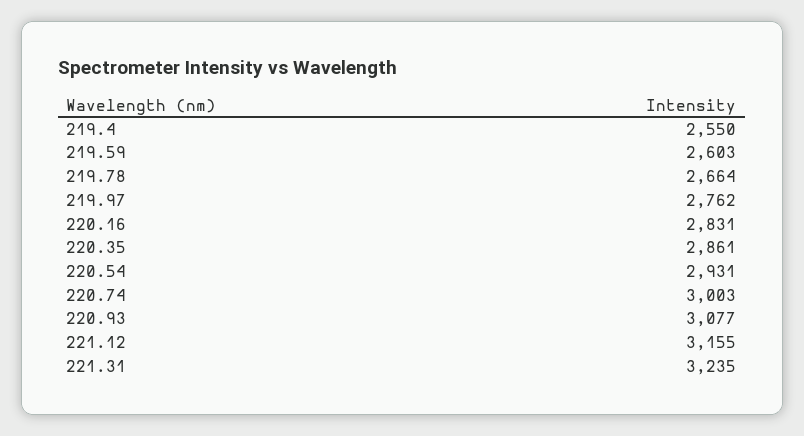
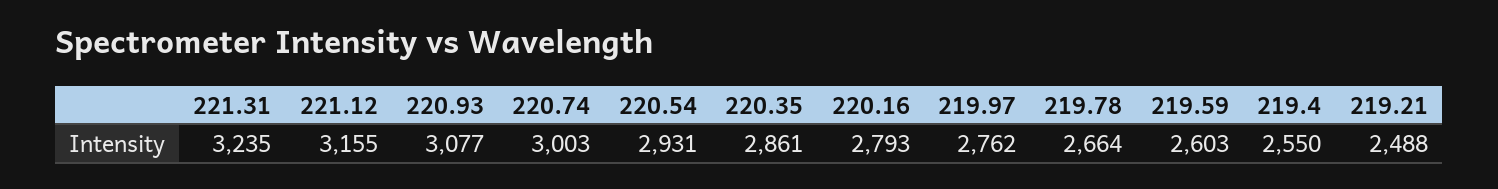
  {
    "219.4": 2550,
    "219.59": 2603,
    "219.78": 2664,
    "219.97": 2762,
-   "220.16": 2831,
+   "220.16": 2793,
    "220.35": 2861,
    "220.54": 2931,
    "220.74": 3003,
    "220.93": 3077,
    "221.12": 3155,
-   "221.31": 3235
+   "221.31": 3235,
+   "219.21": 2488
  }

